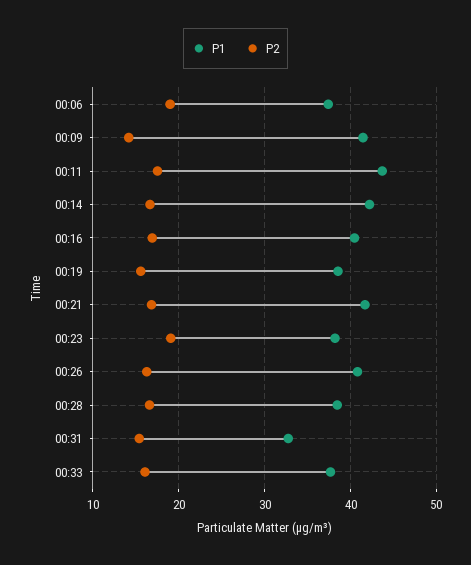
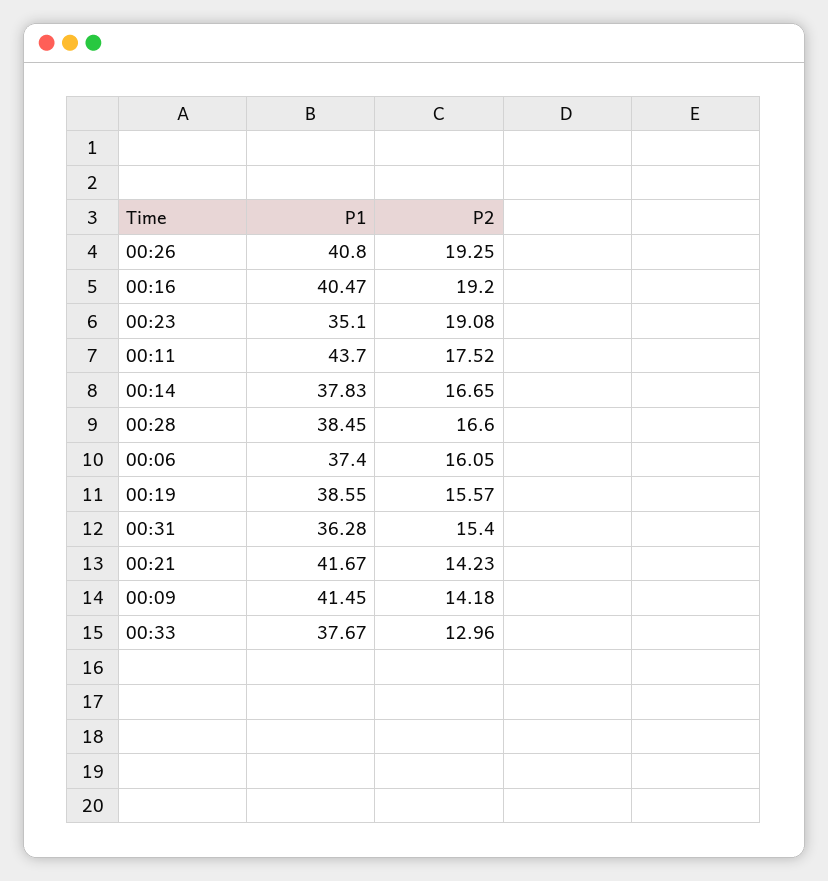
  {
    "P1": {
      "00:06": 37.4,
      "00:09": 41.45,
      "00:11": 43.7,
-     "00:14": 42,
+     "00:14": 37.83,
      "00:16": 40.47,
      "00:19": 38.55,
      "00:21": 41.67,
-     "00:23": 38,
+     "00:23": 35.1,
      "00:26": 40.8,
      "00:28": 38.45,
-     "00:31": 33,
+     "00:31": 36.28,
      "00:33": 37.67
    },
    "P2": {
-     "00:06": 19,
+     "00:06": 16.05,
      "00:09": 14.18,
      "00:11": 17.52,
      "00:14": 16.65,
-     "00:16": 17,
+     "00:16": 19.2,
      "00:19": 15.57,
-     "00:21": 17,
+     "00:21": 14.23,
      "00:23": 19.08,
-     "00:26": 16,
+     "00:26": 19.25,
      "00:28": 16.6,
      "00:31": 15.4,
-     "00:33": 16
+     "00:33": 12.96
    }
  }

